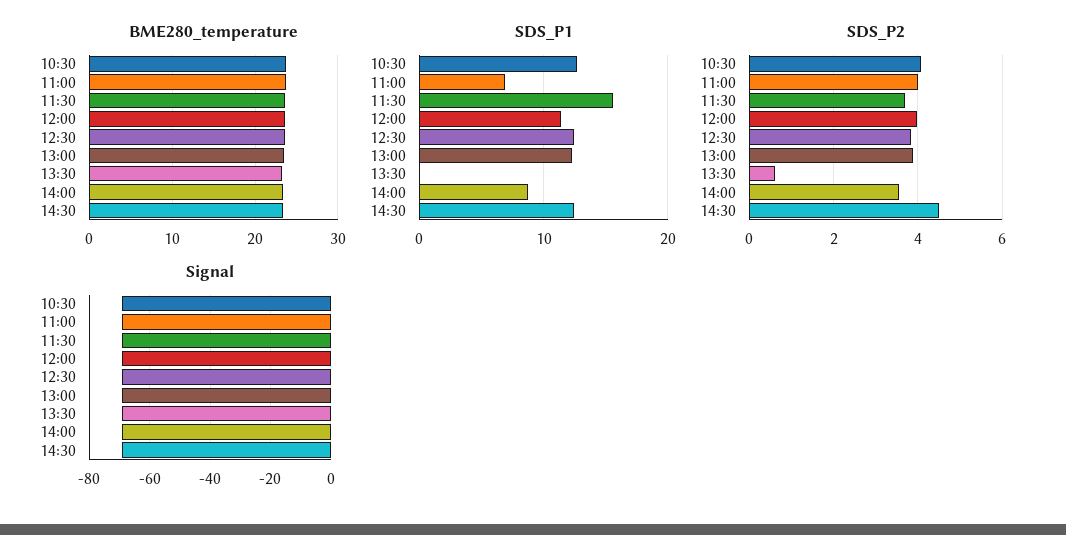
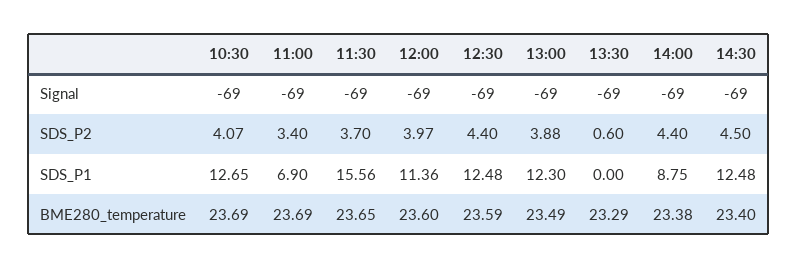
  {
    "BME280_temperature": {
      "10:30": 23.69,
      "11:00": 23.69,
      "11:30": 23.65,
      "12:00": 23.6,
      "12:30": 23.59,
      "13:00": 23.49,
      "13:30": 23.29,
      "14:00": 23.38,
      "14:30": 23.4
    },
    "SDS_P1": {
      "10:30": 12.65,
      "11:00": 6.9,
      "11:30": 15.56,
      "12:00": 11.36,
      "12:30": 12.48,
      "13:00": 12.3,
      "13:30": 0,
      "14:00": 8.75,
      "14:30": 12.48
    },
    "SDS_P2": {
      "10:30": 4.07,
-     "11:00": 4,
+     "11:00": 3.4,
      "11:30": 3.7,
      "12:00": 3.97,
-     "12:30": 3.8,
+     "12:30": 4.4,
      "13:00": 3.88,
      "13:30": 0.6,
-     "14:00": 3.6,
+     "14:00": 4.4,
      "14:30": 4.5
    },
    "Signal": {
      "10:30": -69,
      "11:00": -69,
      "11:30": -69,
      "12:00": -69,
      "12:30": -69,
      "13:00": -69,
      "13:30": -69,
      "14:00": -69,
      "14:30": -69
    }
  }

